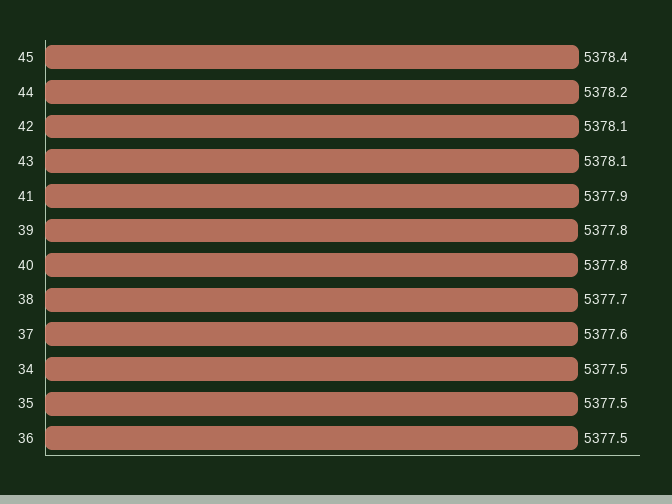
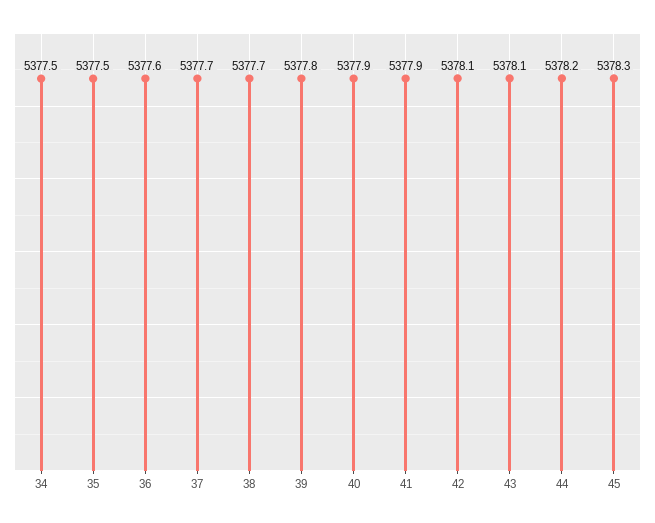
  {
-   "45": 5378.4,
+   "45": 5378.3,
    "44": 5378.2,
    "42": 5378.1,
    "43": 5378.1,
    "41": 5377.9,
    "39": 5377.8,
-   "40": 5377.8,
+   "40": 5377.9,
    "38": 5377.7,
-   "37": 5377.6,
+   "37": 5377.7,
    "34": 5377.5,
    "35": 5377.5,
-   "36": 5377.5
+   "36": 5377.6
  }

